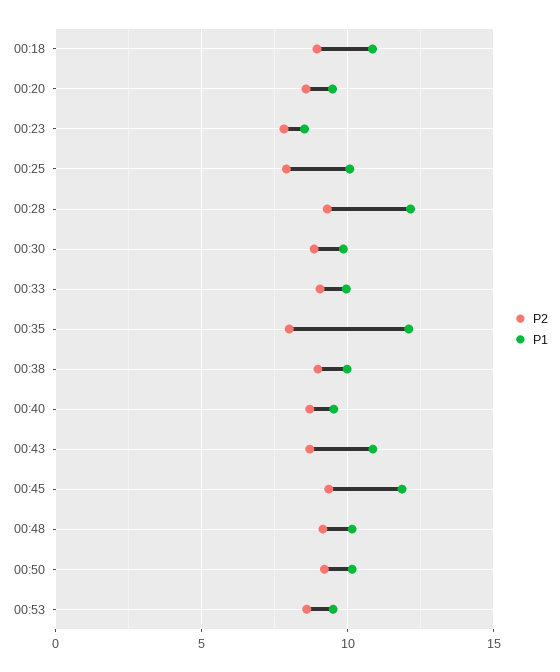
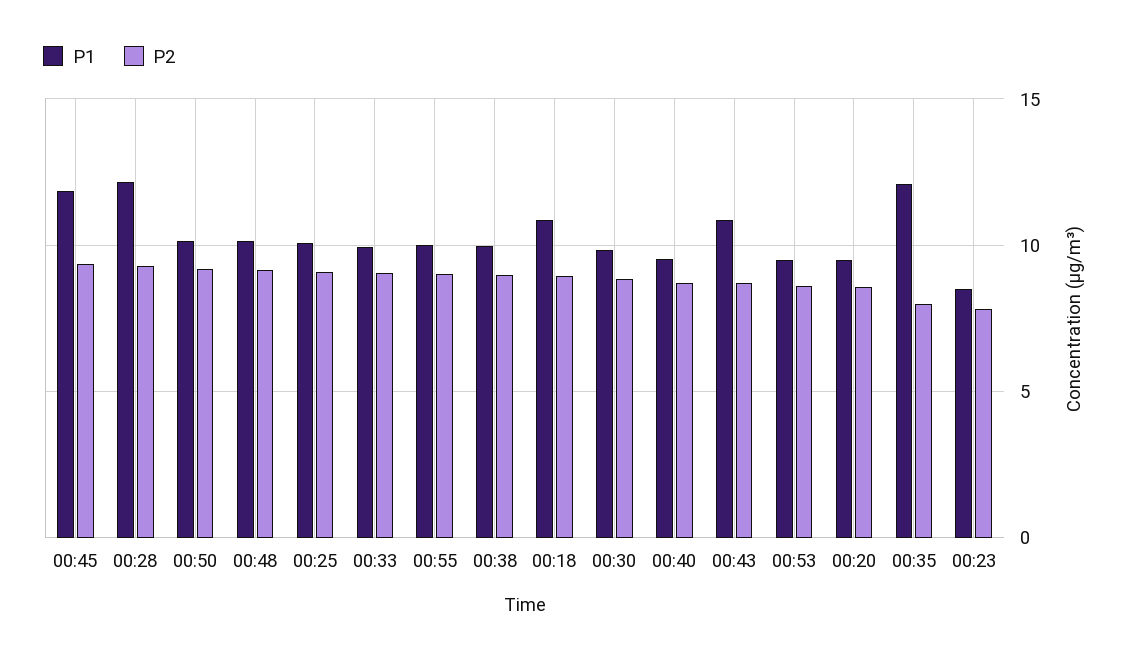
  {
    "P2": {
      "00:18": 9,
      "00:20": 8.5,
      "00:23": 8,
-     "00:25": 8,
+     "00:25": 9,
      "00:28": 9.5,
      "00:30": 9,
      "00:33": 9,
      "00:35": 8,
      "00:38": 9,
      "00:40": 8.5,
      "00:43": 8.5,
      "00:45": 9.5,
      "00:48": 9,
      "00:50": 9,
-     "00:53": 8.5
+     "00:53": 8.5,
+     "00:55": 9
    },
    "P1": {
      "00:18": 11,
      "00:20": 9.5,
      "00:23": 8.5,
      "00:25": 10,
      "00:28": 12,
      "00:30": 10,
      "00:33": 10,
      "00:35": 12,
      "00:38": 10,
      "00:40": 9.5,
      "00:43": 11,
      "00:45": 12,
      "00:48": 10,
      "00:50": 10,
-     "00:53": 9.5
+     "00:53": 9.5,
+     "00:55": 10
    }
  }

